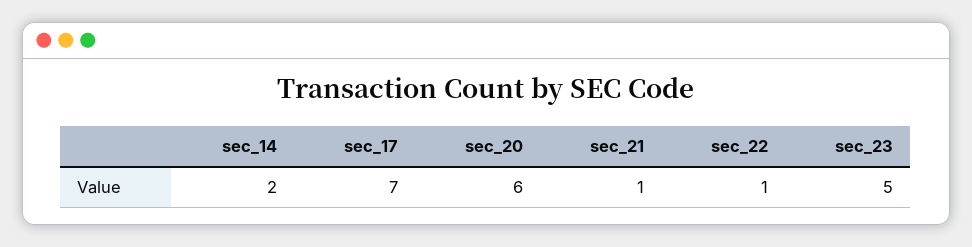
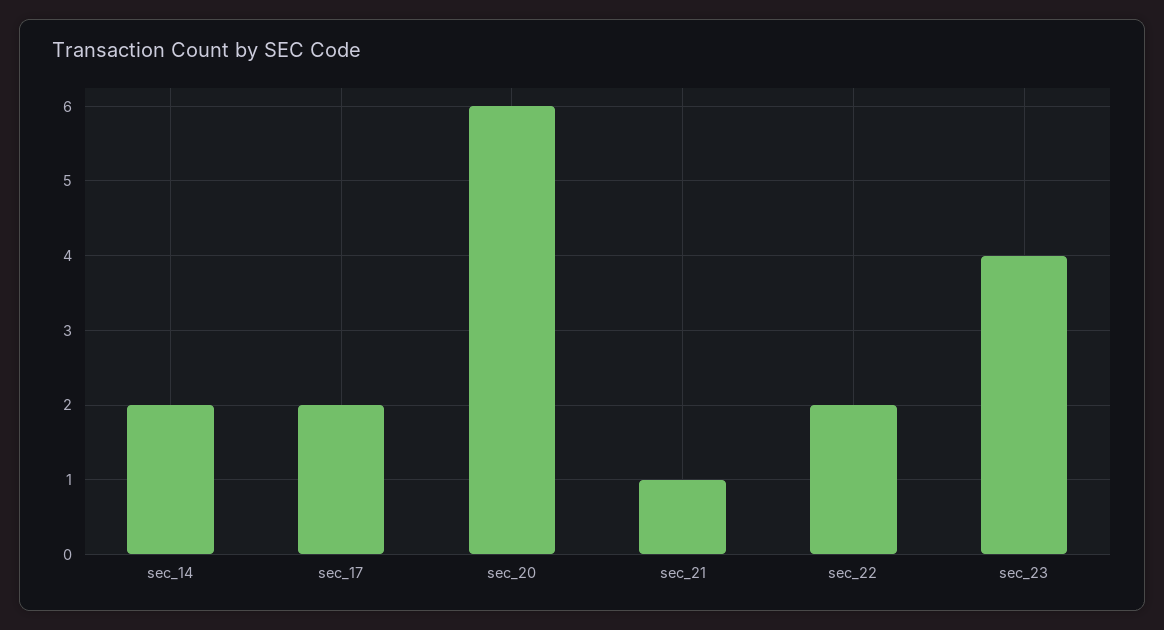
  {
    "sec_14": 2,
-   "sec_17": 7,
+   "sec_17": 2,
    "sec_20": 6,
    "sec_21": 1,
-   "sec_22": 1,
+   "sec_22": 2,
-   "sec_23": 5
+   "sec_23": 4
  }

